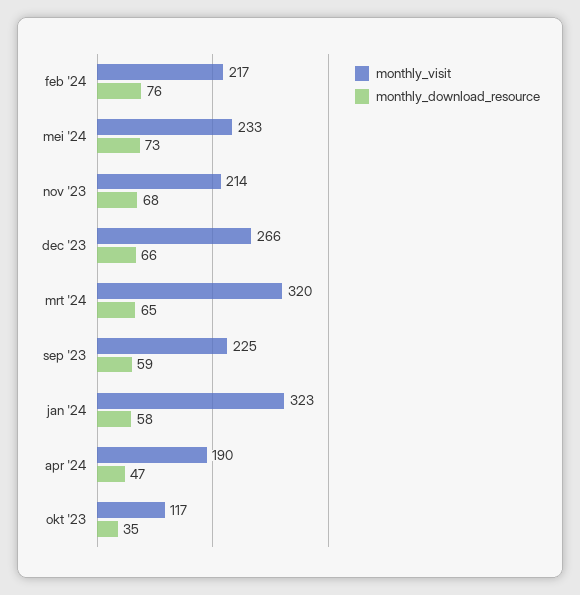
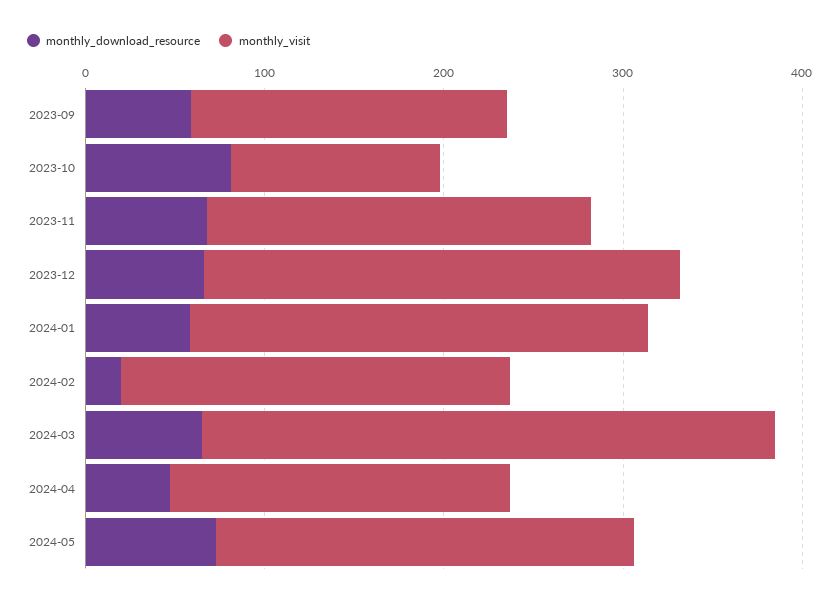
  {
    "monthly_visit": {
      "feb '24": 217,
      "mei '24": 233,
      "nov '23": 214,
      "dec '23": 266,
      "mrt '24": 320,
-     "sep '23": 225,
+     "sep '23": 180,
-     "jan '24": 323,
+     "jan '24": 260,
      "apr '24": 190,
      "okt '23": 117
    },
    "monthly_download_resource": {
-     "feb '24": 76,
+     "feb '24": 20,
      "mei '24": 73,
      "nov '23": 68,
      "dec '23": 66,
      "mrt '24": 65,
      "sep '23": 59,
      "jan '24": 58,
      "apr '24": 47,
-     "okt '23": 35
+     "okt '23": 80
    }
  }

